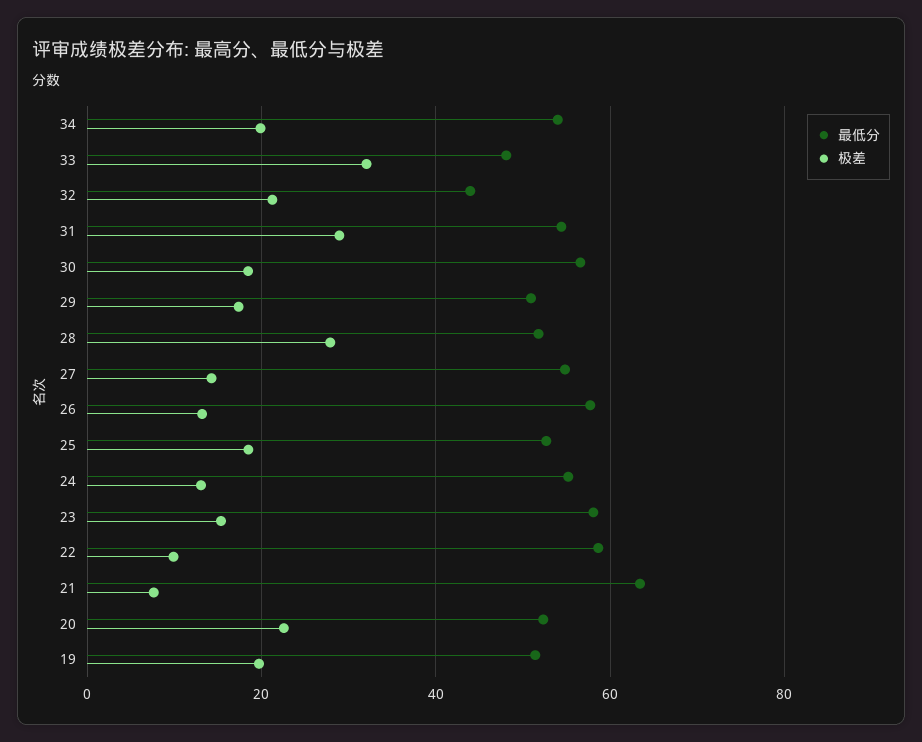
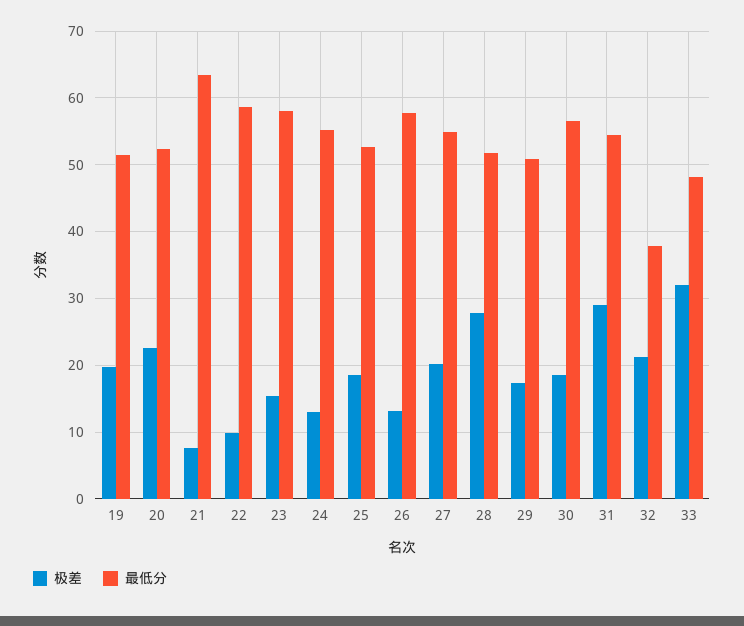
  {
    "最低分": {
-     "34": 54,
      "33": 48,
-     "32": 44,
+     "32": 38,
      "31": 54,
      "30": 57,
      "29": 51,
      "28": 52,
      "27": 55,
      "26": 58,
      "25": 53,
      "24": 55,
      "23": 58,
      "22": 59,
      "21": 63,
      "20": 52,
      "19": 51
    },
    "极差": {
-     "34": 20,
      "33": 32,
      "32": 21,
      "31": 29,
      "30": 18,
      "29": 17,
      "28": 28,
-     "27": 14,
+     "27": 20,
      "26": 13,
      "25": 19,
      "24": 13,
      "23": 15,
      "22": 10,
      "21": 8,
      "20": 23,
      "19": 20
    }
  }

